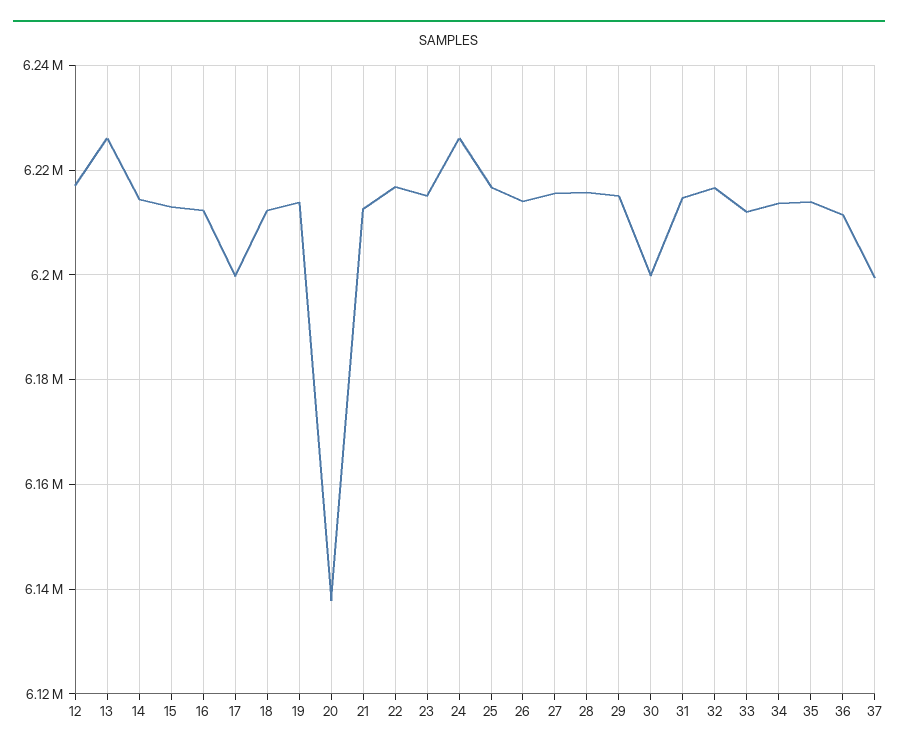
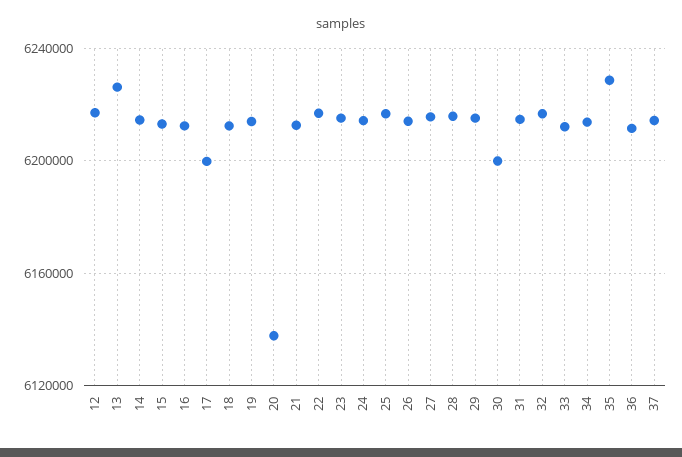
  {
    "12": 6218000,
    "13": 6226000,
    "14": 6214000,
    "15": 6214000,
    "16": 6212000,
    "17": 6200000,
    "18": 6212000,
    "19": 6214000,
    "20": 6138000,
    "21": 6212000,
    "22": 6216000,
    "23": 6216000,
-   "24": 6226000,
+   "24": 6215000,
    "25": 6216000,
    "26": 6214000,
    "27": 6216000,
    "28": 6216000,
    "29": 6216000,
    "30": 6200000,
    "31": 6214000,
    "32": 6216000,
    "33": 6212000,
    "34": 6214000,
-   "35": 6214000,
+   "35": 6230000,
    "36": 6212000,
-   "37": 6200000
+   "37": 6215000
  }

